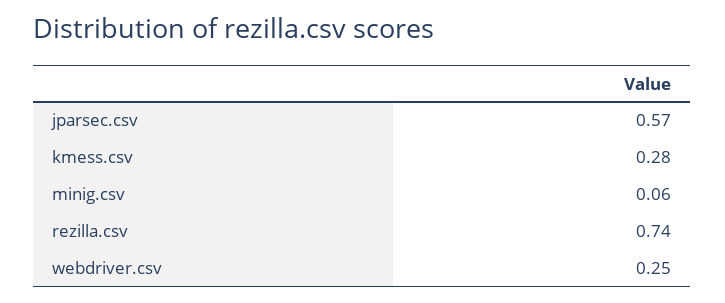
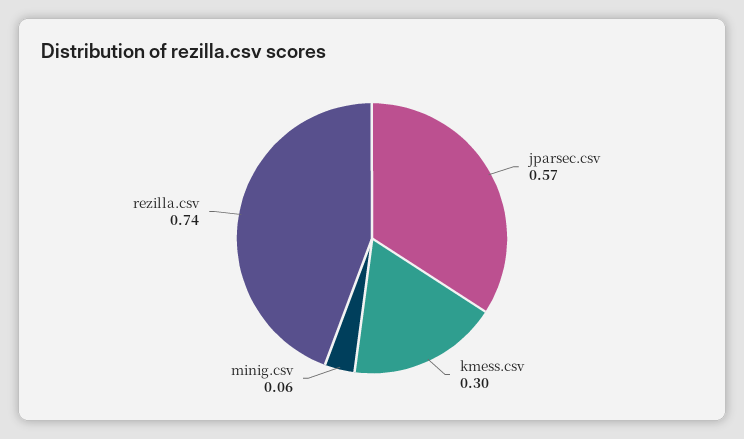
  {
    "jparsec.csv": 0.57,
-   "kmess.csv": 0.28,
+   "kmess.csv": 0.3,
    "minig.csv": 0.06,
-   "rezilla.csv": 0.74,
+   "rezilla.csv": 0.74
-   "webdriver.csv": 0.25
  }

